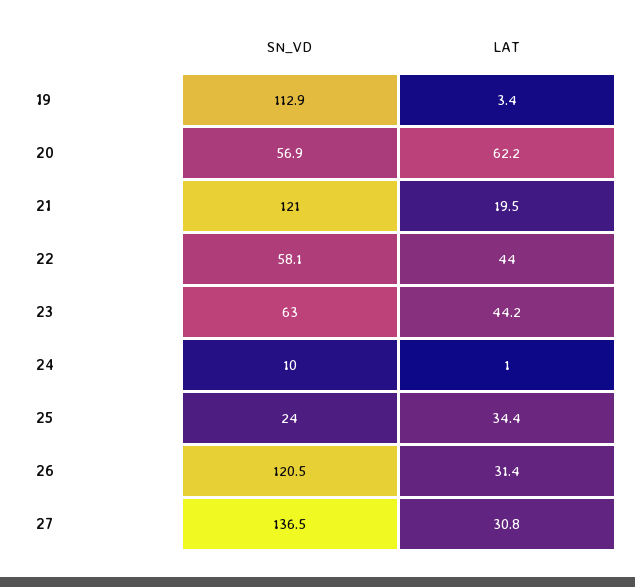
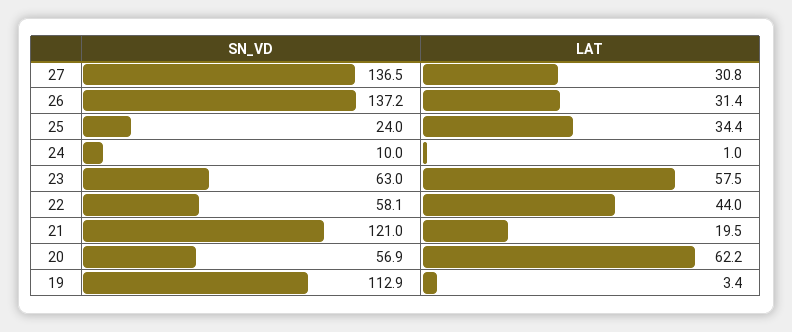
  {
    "SN_VD": {
      "19": 112.9,
      "20": 56.9,
      "21": 121,
      "22": 58.1,
      "23": 63,
      "24": 10,
      "25": 24,
-     "26": 120.5,
+     "26": 137.2,
      "27": 136.5
    },
    "LAT": {
      "19": 3.4,
      "20": 62.2,
      "21": 19.5,
      "22": 44,
-     "23": 44.2,
+     "23": 57.5,
      "24": 1,
      "25": 34.4,
      "26": 31.4,
      "27": 30.8
    }
  }

